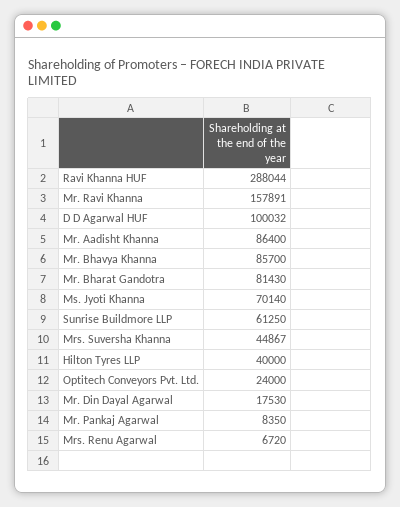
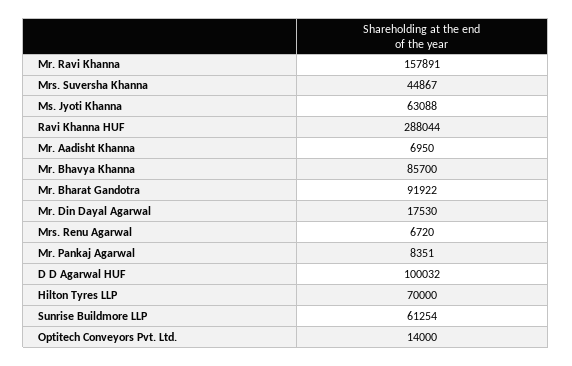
  {
    "Ravi Khanna HUF": 288044,
    "Mr. Ravi Khanna": 157891,
    "D D Agarwal HUF": 100032,
-   "Mr. Aadisht Khanna": 86400,
+   "Mr. Aadisht Khanna": 6950,
    "Mr. Bhavya Khanna": 85700,
-   "Mr. Bharat Gandotra": 81430,
+   "Mr. Bharat Gandotra": 91922,
-   "Ms. Jyoti Khanna": 70140,
+   "Ms. Jyoti Khanna": 63088,
-   "Sunrise Buildmore LLP": 61250,
+   "Sunrise Buildmore LLP": 61254,
    "Mrs. Suversha Khanna": 44867,
-   "Hilton Tyres LLP": 40000,
+   "Hilton Tyres LLP": 70000,
-   "Optitech Conveyors Pvt. Ltd.": 24000,
+   "Optitech Conveyors Pvt. Ltd.": 14000,
    "Mr. Din Dayal Agarwal": 17530,
-   "Mr. Pankaj Agarwal": 8350,
+   "Mr. Pankaj Agarwal": 8351,
    "Mrs. Renu Agarwal": 6720
  }

